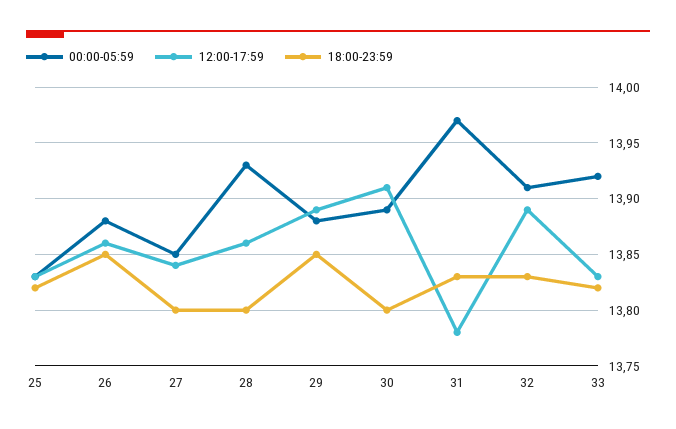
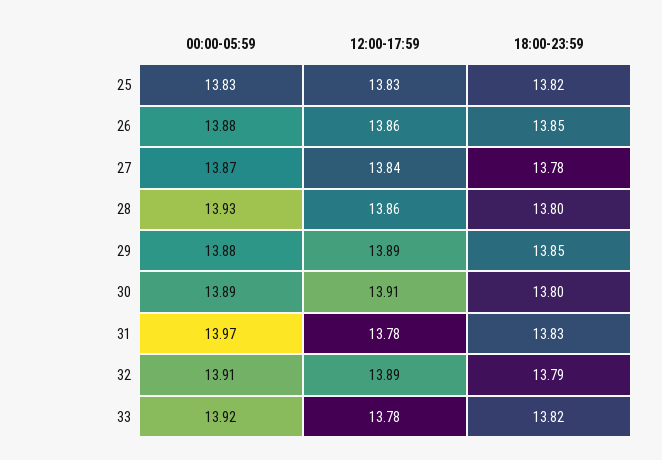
  {
    "00:00-05:59": {
      "25": 13.83,
      "26": 13.88,
-     "27": 13.85,
+     "27": 13.87,
      "28": 13.93,
      "29": 13.88,
      "30": 13.89,
      "31": 13.97,
      "32": 13.91,
      "33": 13.92
    },
    "12:00-17:59": {
      "25": 13.83,
      "26": 13.86,
      "27": 13.84,
      "28": 13.86,
      "29": 13.89,
      "30": 13.91,
      "31": 13.78,
      "32": 13.89,
-     "33": 13.83
+     "33": 13.78
    },
    "18:00-23:59": {
      "25": 13.82,
      "26": 13.85,
-     "27": 13.8,
+     "27": 13.78,
      "28": 13.8,
      "29": 13.85,
      "30": 13.8,
      "31": 13.83,
-     "32": 13.83,
+     "32": 13.79,
      "33": 13.82
    }
  }

